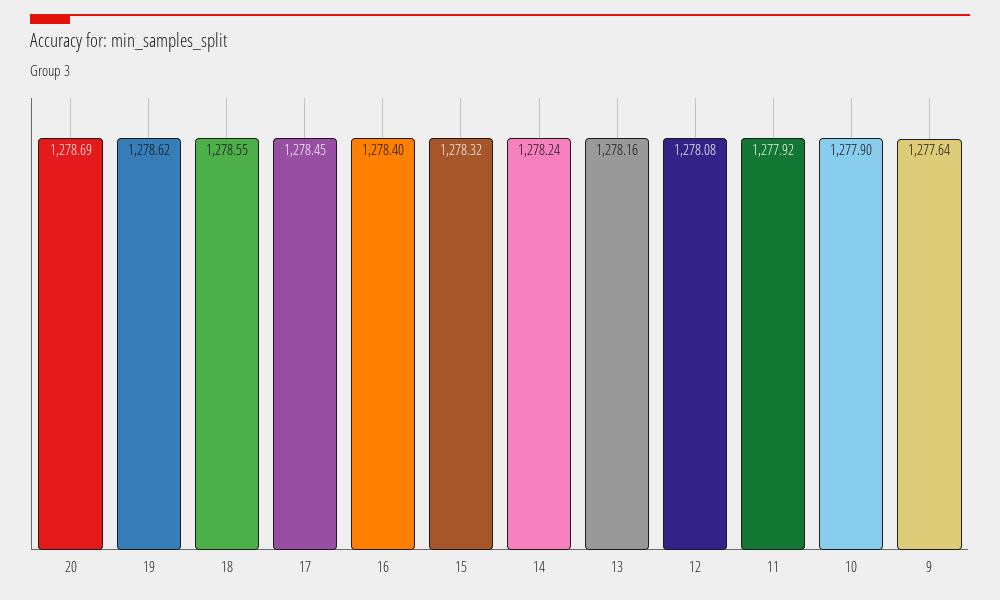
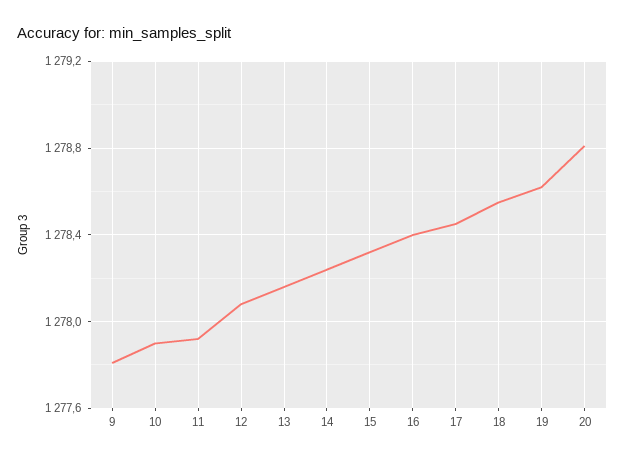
  {
-   "20": 1278.69,
+   "20": 1278.8,
    "19": 1278.62,
    "18": 1278.55,
    "17": 1278.45,
    "16": 1278.4,
    "15": 1278.32,
    "14": 1278.24,
    "13": 1278.16,
    "12": 1278.08,
    "11": 1277.92,
    "10": 1277.9,
-   "9": 1277.64
+   "9": 1277.8
  }

